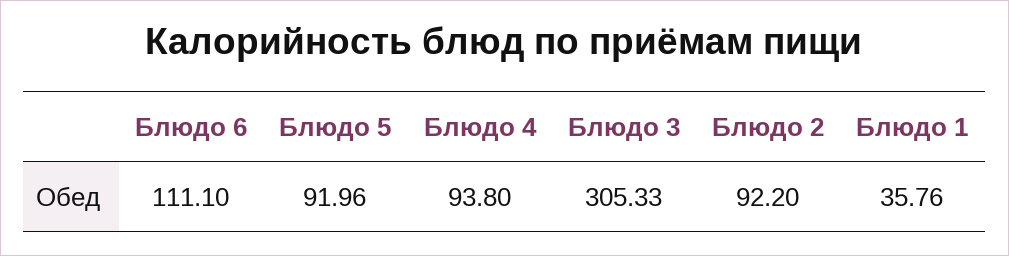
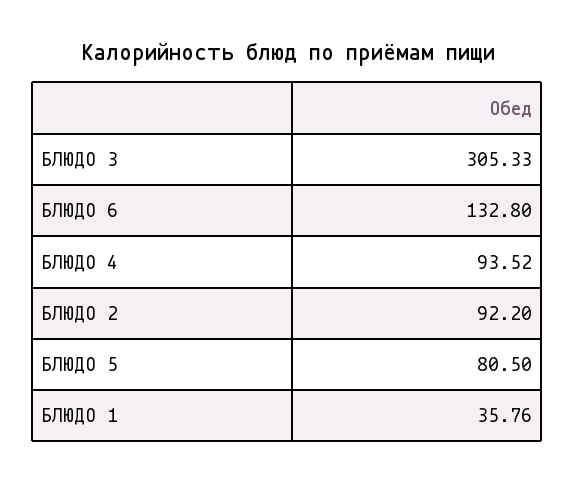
  {
-   "Блюдо 6": 111.1,
+   "Блюдо 6": 132.8,
-   "Блюдо 5": 91.96,
+   "Блюдо 5": 80.5,
-   "Блюдо 4": 93.8,
+   "Блюдо 4": 93.52,
    "Блюдо 3": 305.33,
    "Блюдо 2": 92.2,
    "Блюдо 1": 35.76
  }

